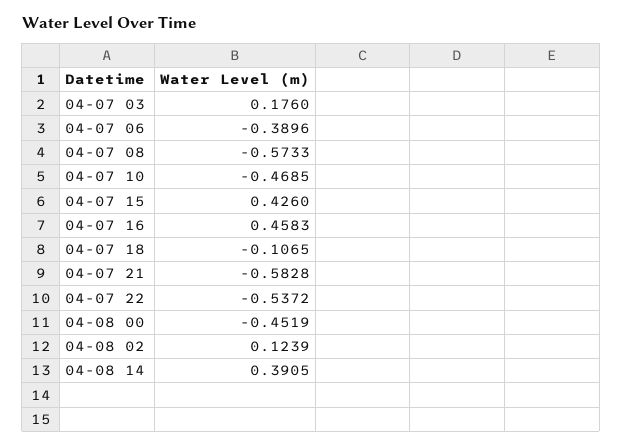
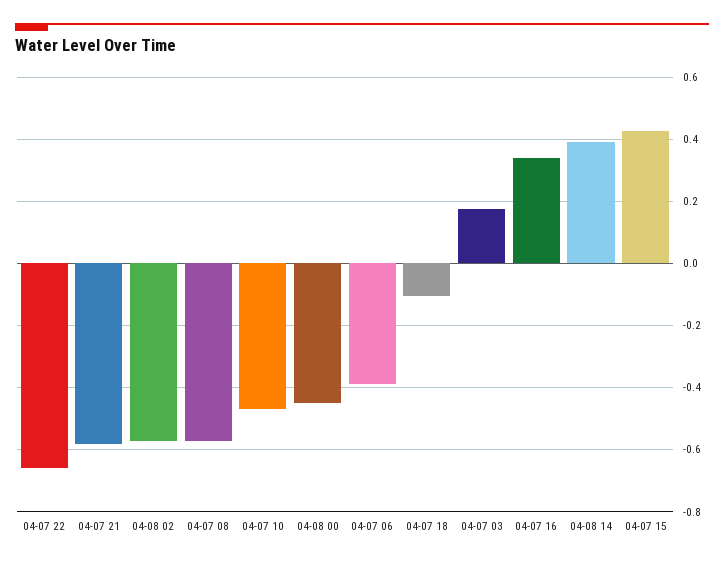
  {
    "04-07 03": 0.176,
    "04-07 06": -0.3896,
    "04-07 08": -0.5733,
    "04-07 10": -0.4685,
    "04-07 15": 0.426,
-   "04-07 16": 0.4583,
+   "04-07 16": 0.34,
    "04-07 18": -0.1065,
    "04-07 21": -0.5828,
-   "04-07 22": -0.5372,
+   "04-07 22": -0.66,
    "04-08 00": -0.4519,
-   "04-08 02": 0.1239,
+   "04-08 02": -0.58,
    "04-08 14": 0.3905
  }

